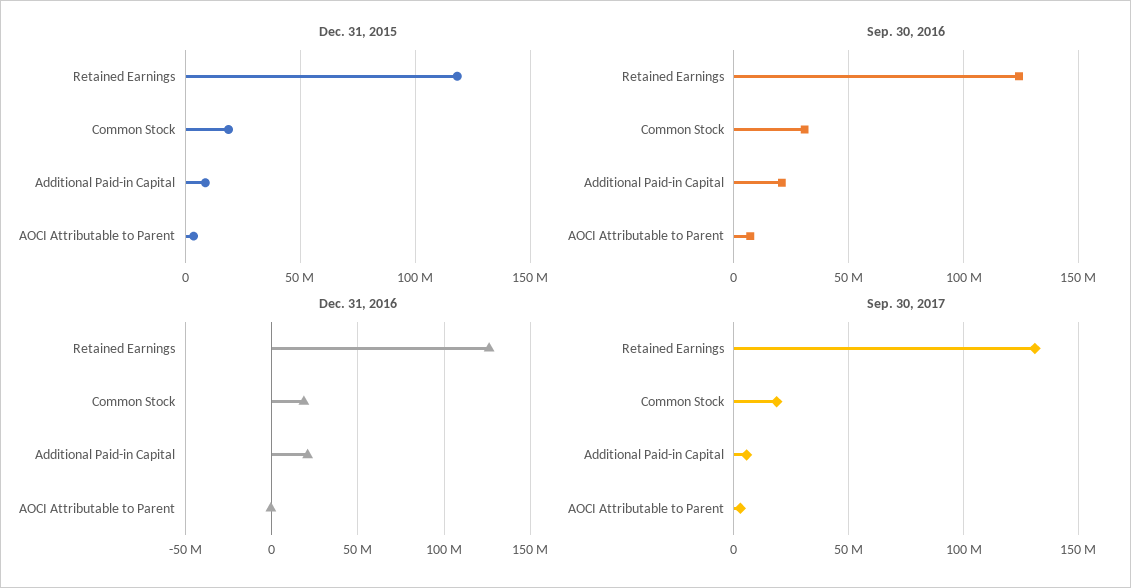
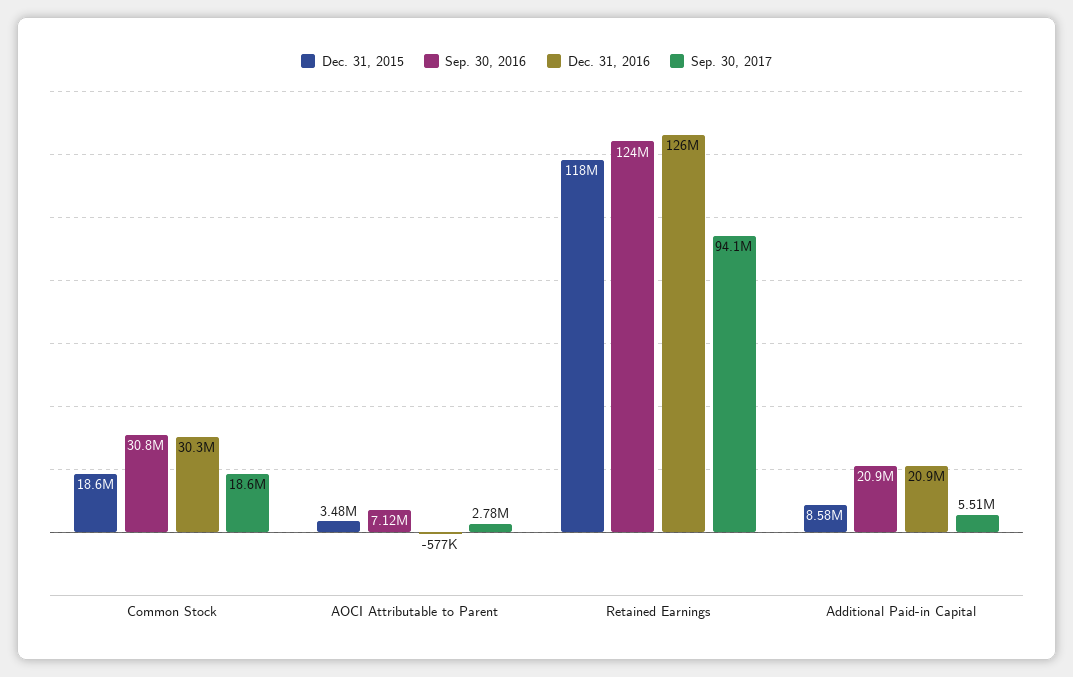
  {
    "Dec. 31, 2015": {
      "Retained Earnings": 118000000,
      "Common Stock": 18600000,
      "Additional Paid-in Capital": 8580000,
      "AOCI Attributable to Parent": 3480000
    },
    "Sep. 30, 2016": {
      "Retained Earnings": 124000000,
      "Common Stock": 30800000,
      "Additional Paid-in Capital": 20900000,
      "AOCI Attributable to Parent": 7120000
    },
    "Dec. 31, 2016": {
      "Retained Earnings": 126000000,
-     "Common Stock": 20000000,
+     "Common Stock": 30300000,
      "Additional Paid-in Capital": 20900000,
      "AOCI Attributable to Parent": -577000
    },
    "Sep. 30, 2017": {
-     "Retained Earnings": 130000000,
+     "Retained Earnings": 94100000,
      "Common Stock": 18600000,
      "Additional Paid-in Capital": 5510000,
      "AOCI Attributable to Parent": 2780000
    }
  }

